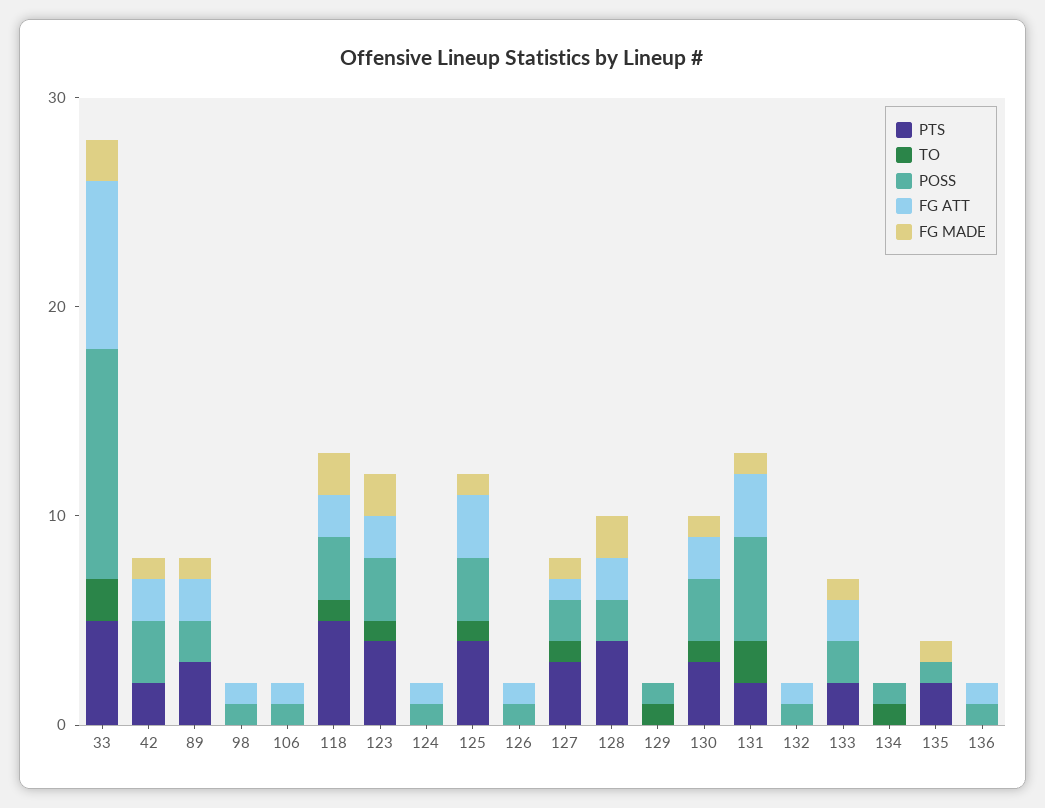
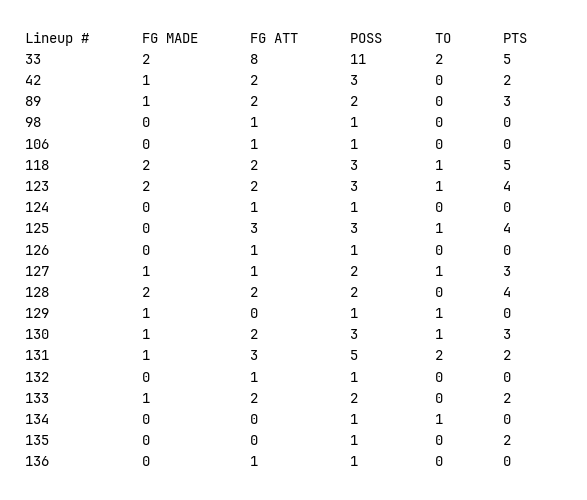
  {
    "PTS": {
      "33": 5,
      "42": 2,
      "89": 3,
      "98": 0,
      "106": 0,
      "118": 5,
      "123": 4,
      "124": 0,
      "125": 4,
      "126": 0,
      "127": 3,
      "128": 4,
      "129": 0,
      "130": 3,
      "131": 2,
      "132": 0,
      "133": 2,
      "134": 0,
      "135": 2,
      "136": 0
    },
    "TO": {
      "33": 2,
      "42": 0,
      "89": 0,
      "98": 0,
      "106": 0,
      "118": 1,
      "123": 1,
      "124": 0,
      "125": 1,
      "126": 0,
      "127": 1,
      "128": 0,
      "129": 1,
      "130": 1,
      "131": 2,
      "132": 0,
      "133": 0,
      "134": 1,
      "135": 0,
      "136": 0
    },
    "POSS": {
      "33": 11,
      "42": 3,
      "89": 2,
      "98": 1,
      "106": 1,
      "118": 3,
      "123": 3,
      "124": 1,
      "125": 3,
      "126": 1,
      "127": 2,
      "128": 2,
      "129": 1,
      "130": 3,
      "131": 5,
      "132": 1,
      "133": 2,
      "134": 1,
      "135": 1,
      "136": 1
    },
    "FG ATT": {
      "33": 8,
      "42": 2,
      "89": 2,
      "98": 1,
      "106": 1,
      "118": 2,
      "123": 2,
      "124": 1,
      "125": 3,
      "126": 1,
      "127": 1,
      "128": 2,
      "129": 0,
      "130": 2,
      "131": 3,
      "132": 1,
      "133": 2,
      "134": 0,
      "135": 0,
      "136": 1
    },
    "FG MADE": {
      "33": 2,
      "42": 1,
      "89": 1,
      "98": 0,
      "106": 0,
      "118": 2,
      "123": 2,
      "124": 0,
-     "125": 1,
+     "125": 0,
      "126": 0,
      "127": 1,
      "128": 2,
-     "129": 0,
+     "129": 1,
      "130": 1,
      "131": 1,
      "132": 0,
      "133": 1,
      "134": 0,
-     "135": 1,
+     "135": 0,
      "136": 0
    }
  }

